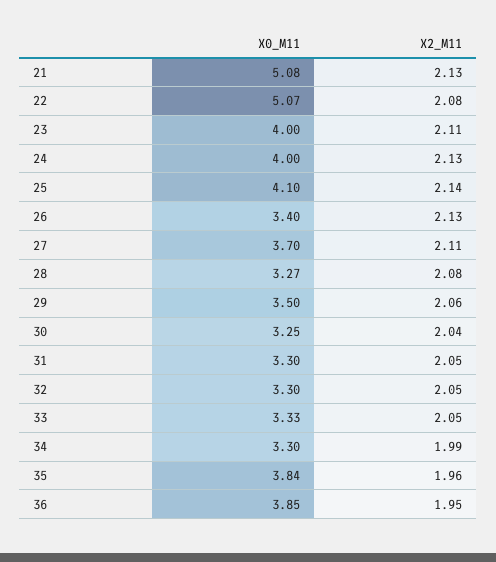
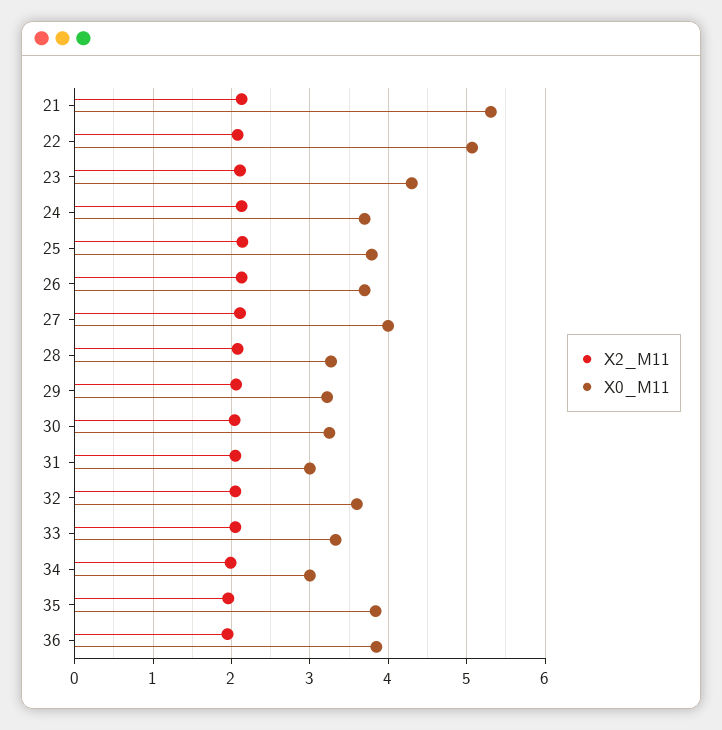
  {
    "X0_M11": {
-     "21": 5.08,
+     "21": 5.3,
      "22": 5.07,
-     "23": 4,
+     "23": 4.3,
-     "24": 4,
+     "24": 3.7,
-     "25": 4.1,
+     "25": 3.8,
-     "26": 3.4,
+     "26": 3.7,
-     "27": 3.7,
+     "27": 4,
      "28": 3.27,
-     "29": 3.5,
+     "29": 3.2,
      "30": 3.25,
-     "31": 3.3,
+     "31": 3,
-     "32": 3.3,
+     "32": 3.6,
      "33": 3.33,
-     "34": 3.3,
+     "34": 3,
      "35": 3.84,
      "36": 3.85
    },
    "X2_M11": {
      "21": 2.13,
      "22": 2.08,
      "23": 2.11,
      "24": 2.13,
      "25": 2.14,
      "26": 2.13,
      "27": 2.11,
      "28": 2.08,
      "29": 2.06,
      "30": 2.04,
      "31": 2.05,
      "32": 2.05,
      "33": 2.05,
      "34": 1.99,
      "35": 1.96,
      "36": 1.95
    }
  }

